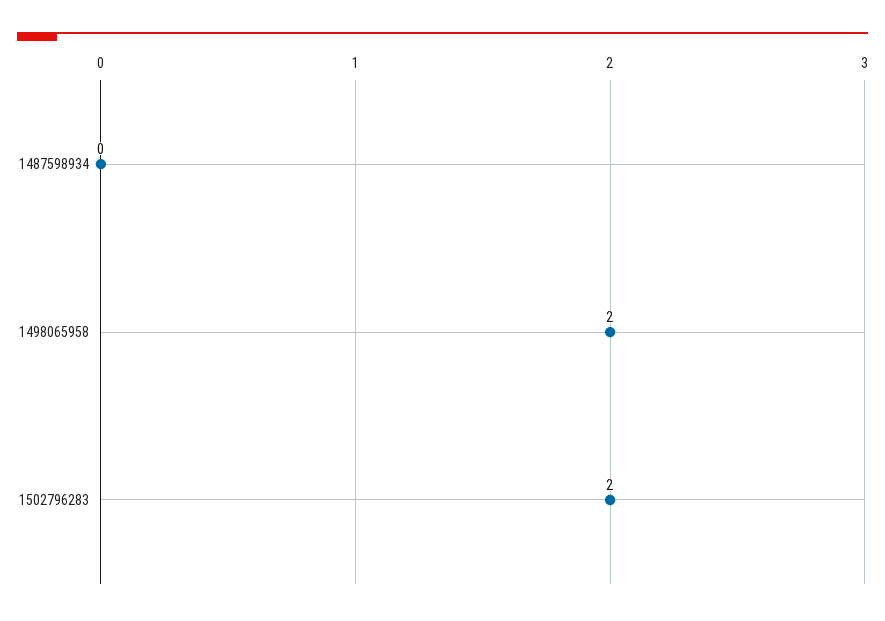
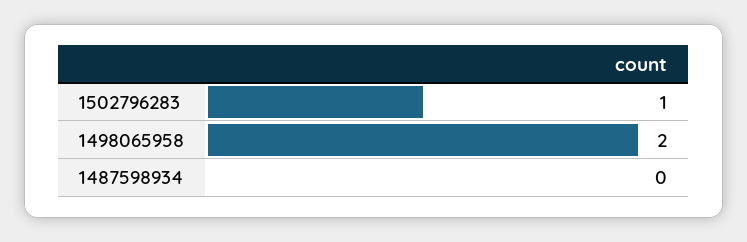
  {
    "1487598934": 0,
    "1498065958": 2,
-   "1502796283": 2
+   "1502796283": 1
  }

